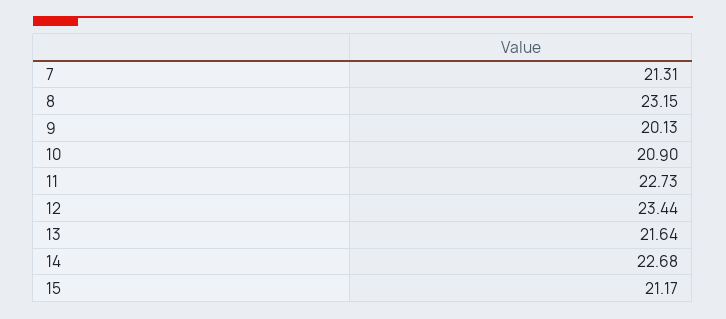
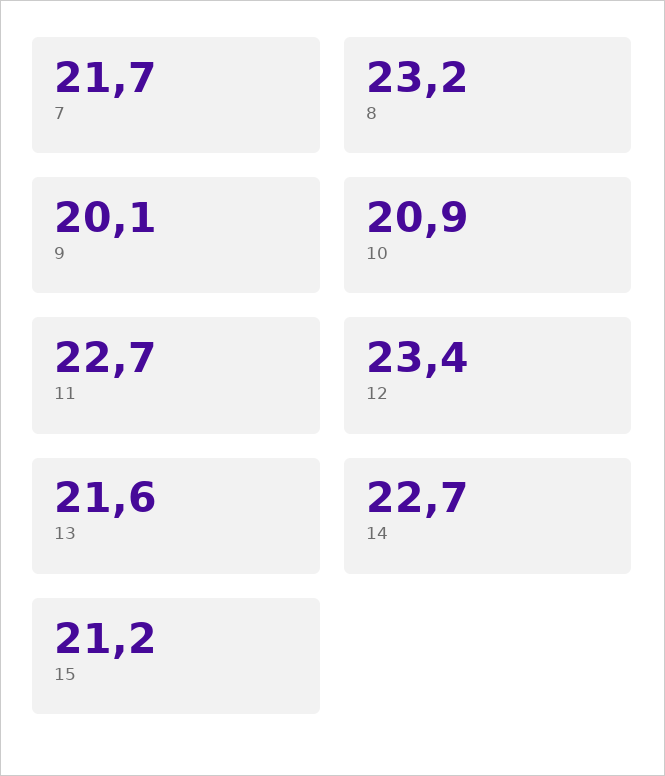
  {
-   "7": 21.31,
+   "7": 21.7,
    "8": 23.15,
    "9": 20.13,
    "10": 20.9,
    "11": 22.73,
    "12": 23.44,
    "13": 21.64,
    "14": 22.68,
    "15": 21.17
  }

